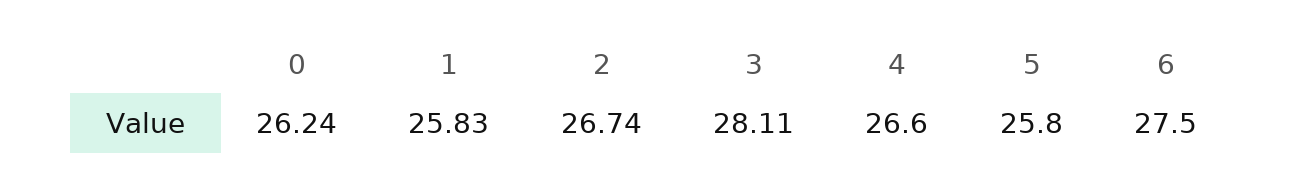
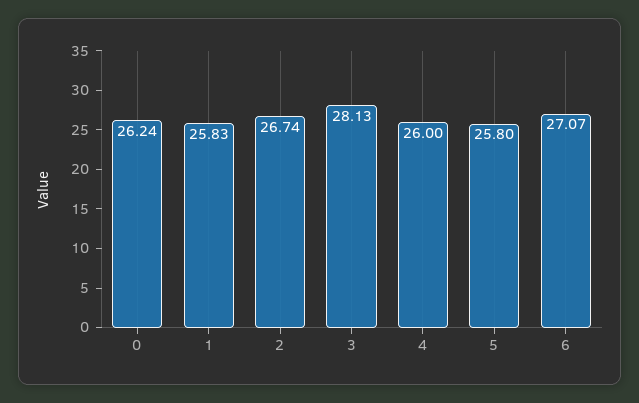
  {
    "0": 26.24,
    "1": 25.83,
    "2": 26.74,
-   "3": 28.11,
+   "3": 28.13,
-   "4": 26.6,
+   "4": 26,
    "5": 25.8,
-   "6": 27.5
+   "6": 27.07
  }

